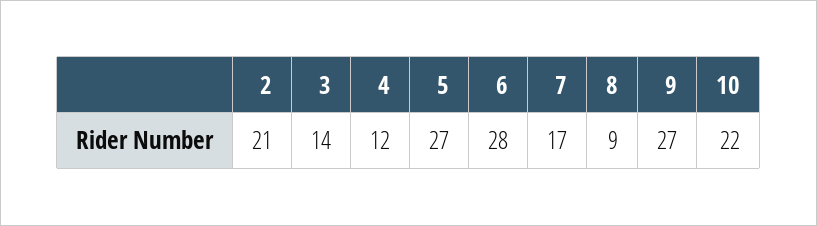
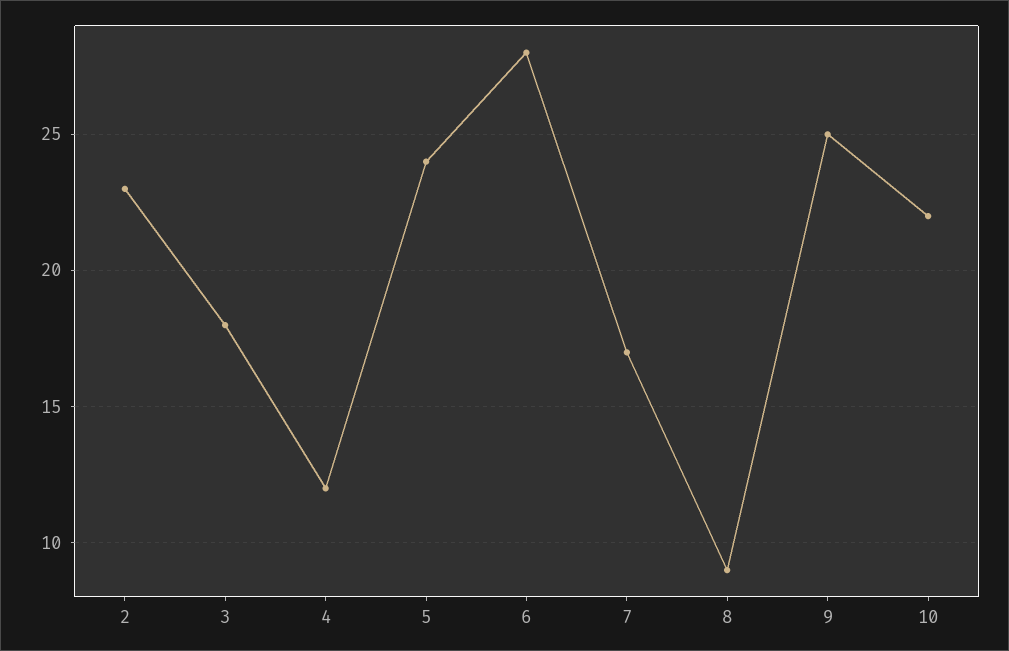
  {
-   "2": 21,
+   "2": 23,
-   "3": 14,
+   "3": 18,
    "4": 12,
-   "5": 27,
+   "5": 24,
    "6": 28,
    "7": 17,
    "8": 9,
-   "9": 27,
+   "9": 25,
    "10": 22
  }

